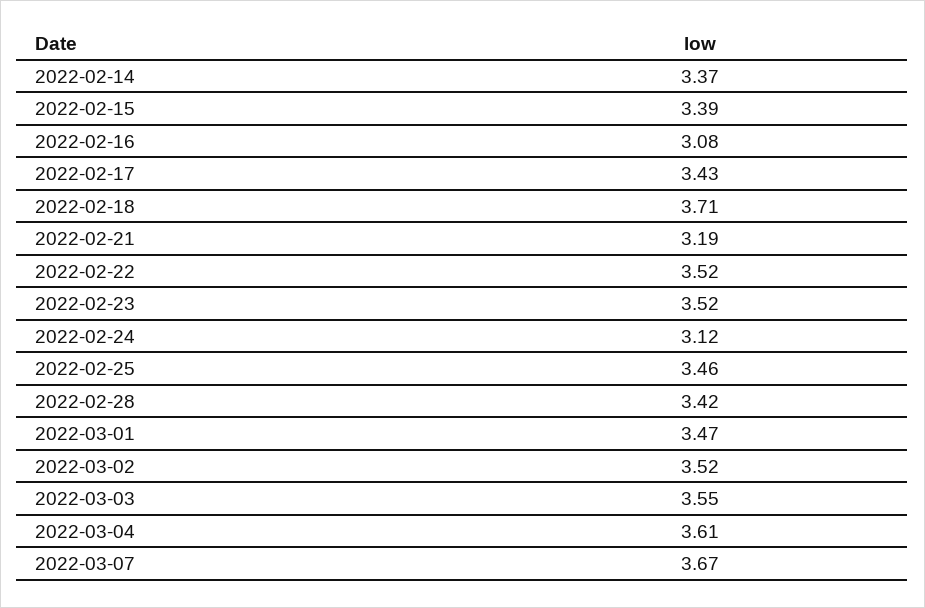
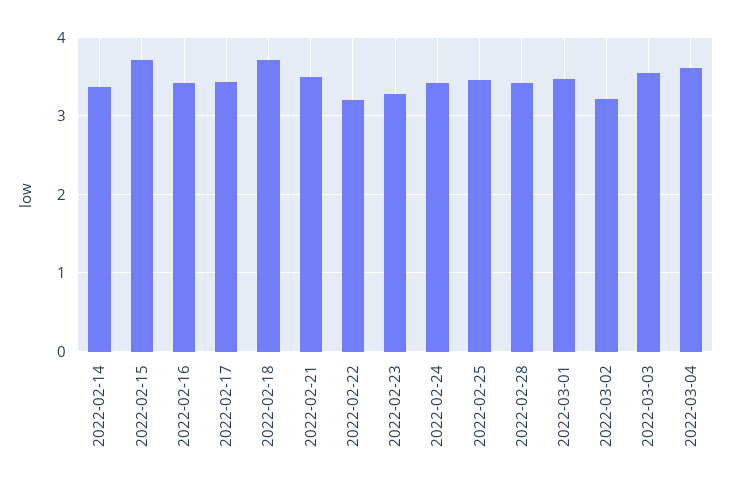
  {
    "2022-02-14": 3.37,
-   "2022-02-15": 3.39,
+   "2022-02-15": 3.7,
-   "2022-02-16": 3.08,
+   "2022-02-16": 3.4,
    "2022-02-17": 3.43,
    "2022-02-18": 3.71,
-   "2022-02-21": 3.19,
+   "2022-02-21": 3.5,
-   "2022-02-22": 3.52,
+   "2022-02-22": 3.2,
-   "2022-02-23": 3.52,
+   "2022-02-23": 3.3,
-   "2022-02-24": 3.12,
+   "2022-02-24": 3.4,
    "2022-02-25": 3.46,
    "2022-02-28": 3.42,
    "2022-03-01": 3.47,
-   "2022-03-02": 3.52,
+   "2022-03-02": 3.2,
    "2022-03-03": 3.55,
-   "2022-03-04": 3.61,
+   "2022-03-04": 3.61
-   "2022-03-07": 3.67
  }

